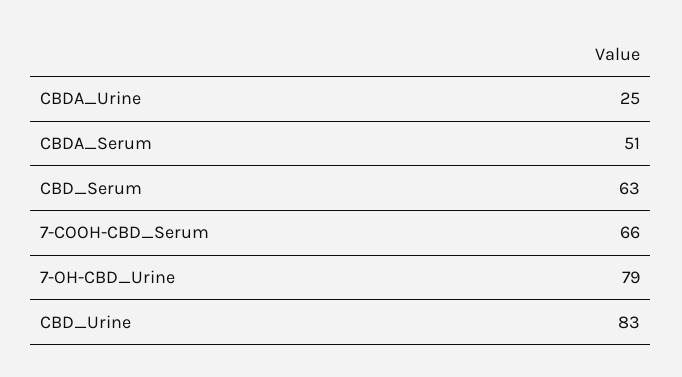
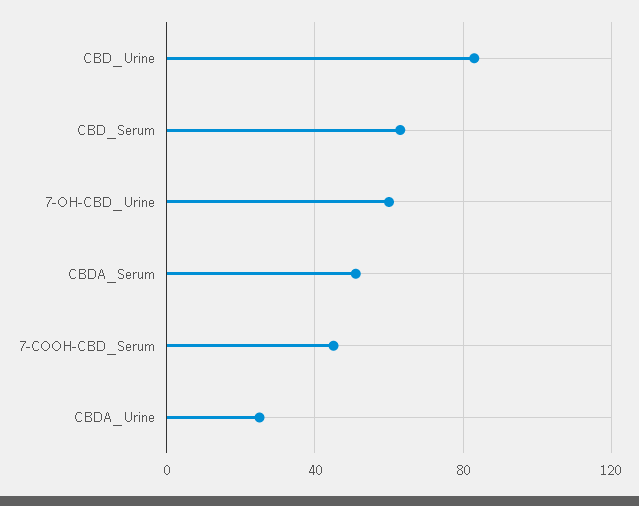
  {
    "CBDA_Urine": 25,
    "CBDA_Serum": 51,
    "CBD_Serum": 63,
-   "7-COOH-CBD_Serum": 66,
+   "7-COOH-CBD_Serum": 45,
-   "7-OH-CBD_Urine": 79,
+   "7-OH-CBD_Urine": 60,
    "CBD_Urine": 83
  }

